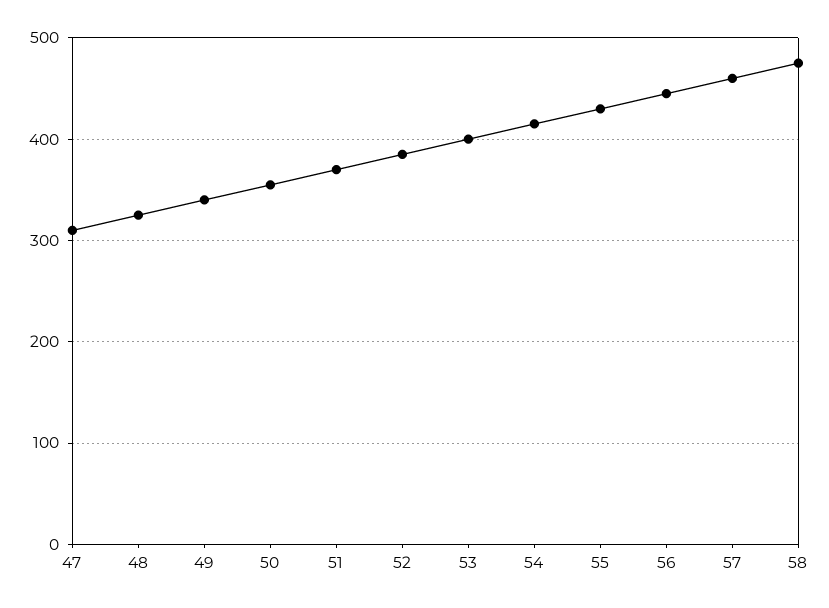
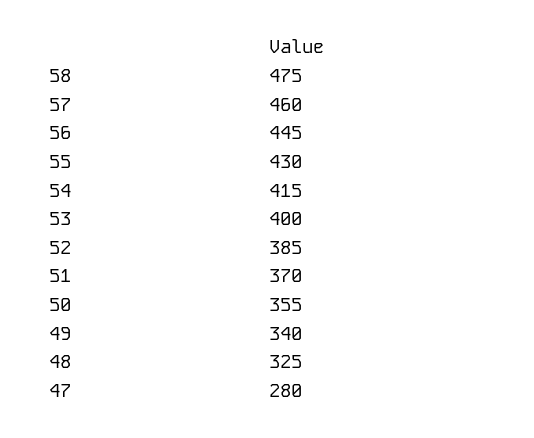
  {
-   "47": 310,
+   "47": 280,
    "48": 325,
    "49": 340,
    "50": 355,
    "51": 370,
    "52": 385,
    "53": 400,
    "54": 415,
    "55": 430,
    "56": 445,
    "57": 460,
    "58": 475
  }

